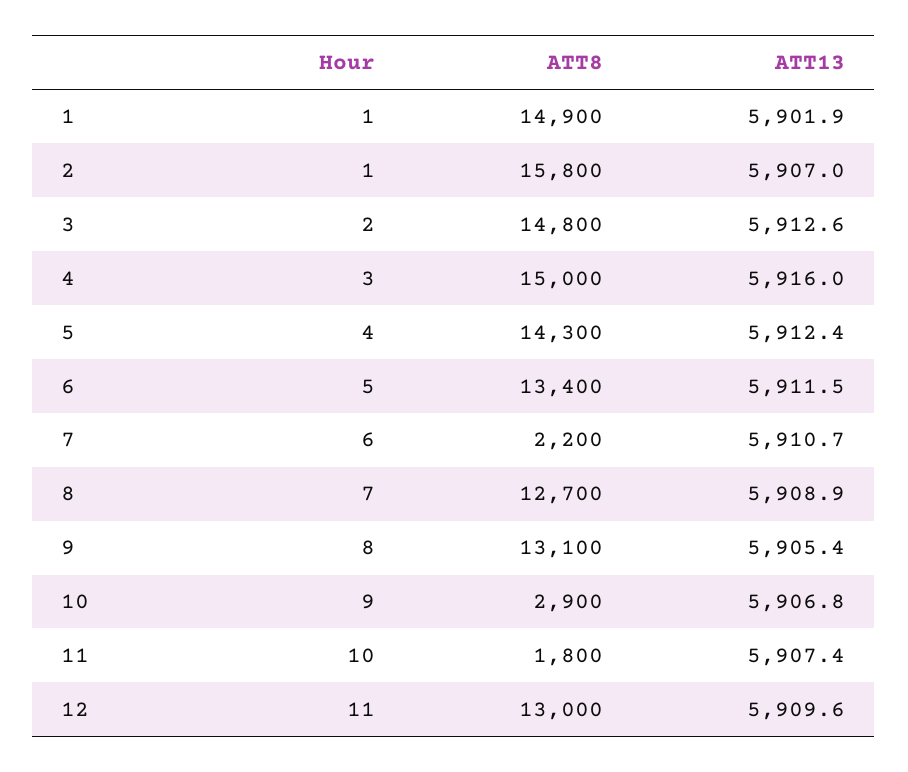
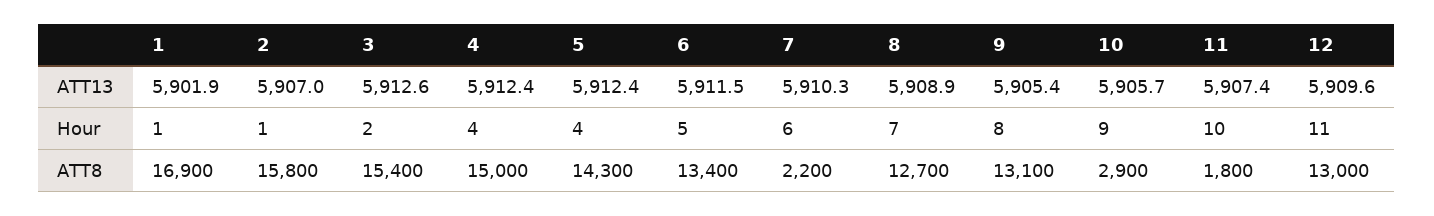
  {
    "Hour": {
      "1": 1,
      "2": 1,
      "3": 2,
-     "4": 3,
+     "4": 4,
      "5": 4,
      "6": 5,
      "7": 6,
      "8": 7,
      "9": 8,
      "10": 9,
      "11": 10,
      "12": 11
    },
    "ATT8": {
-     "1": 14900,
+     "1": 16900,
      "2": 15800,
-     "3": 14800,
+     "3": 15400,
      "4": 15000,
      "5": 14300,
      "6": 13400,
      "7": 2200,
      "8": 12700,
      "9": 13100,
      "10": 2900,
      "11": 1800,
      "12": 13000
    },
    "ATT13": {
      "1": 5901.9,
      "2": 5907,
      "3": 5912.6,
-     "4": 5916,
+     "4": 5912.4,
      "5": 5912.4,
      "6": 5911.5,
-     "7": 5910.7,
+     "7": 5910.3,
      "8": 5908.9,
      "9": 5905.4,
-     "10": 5906.8,
+     "10": 5905.7,
      "11": 5907.4,
      "12": 5909.6
    }
  }

